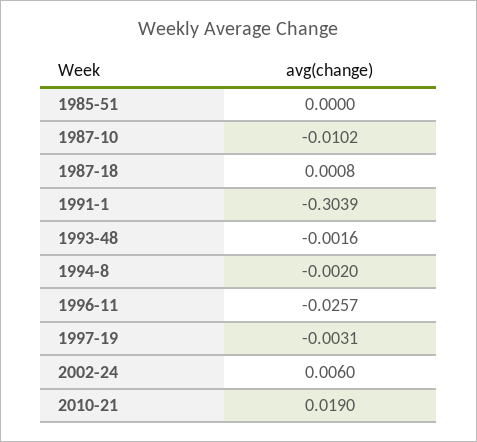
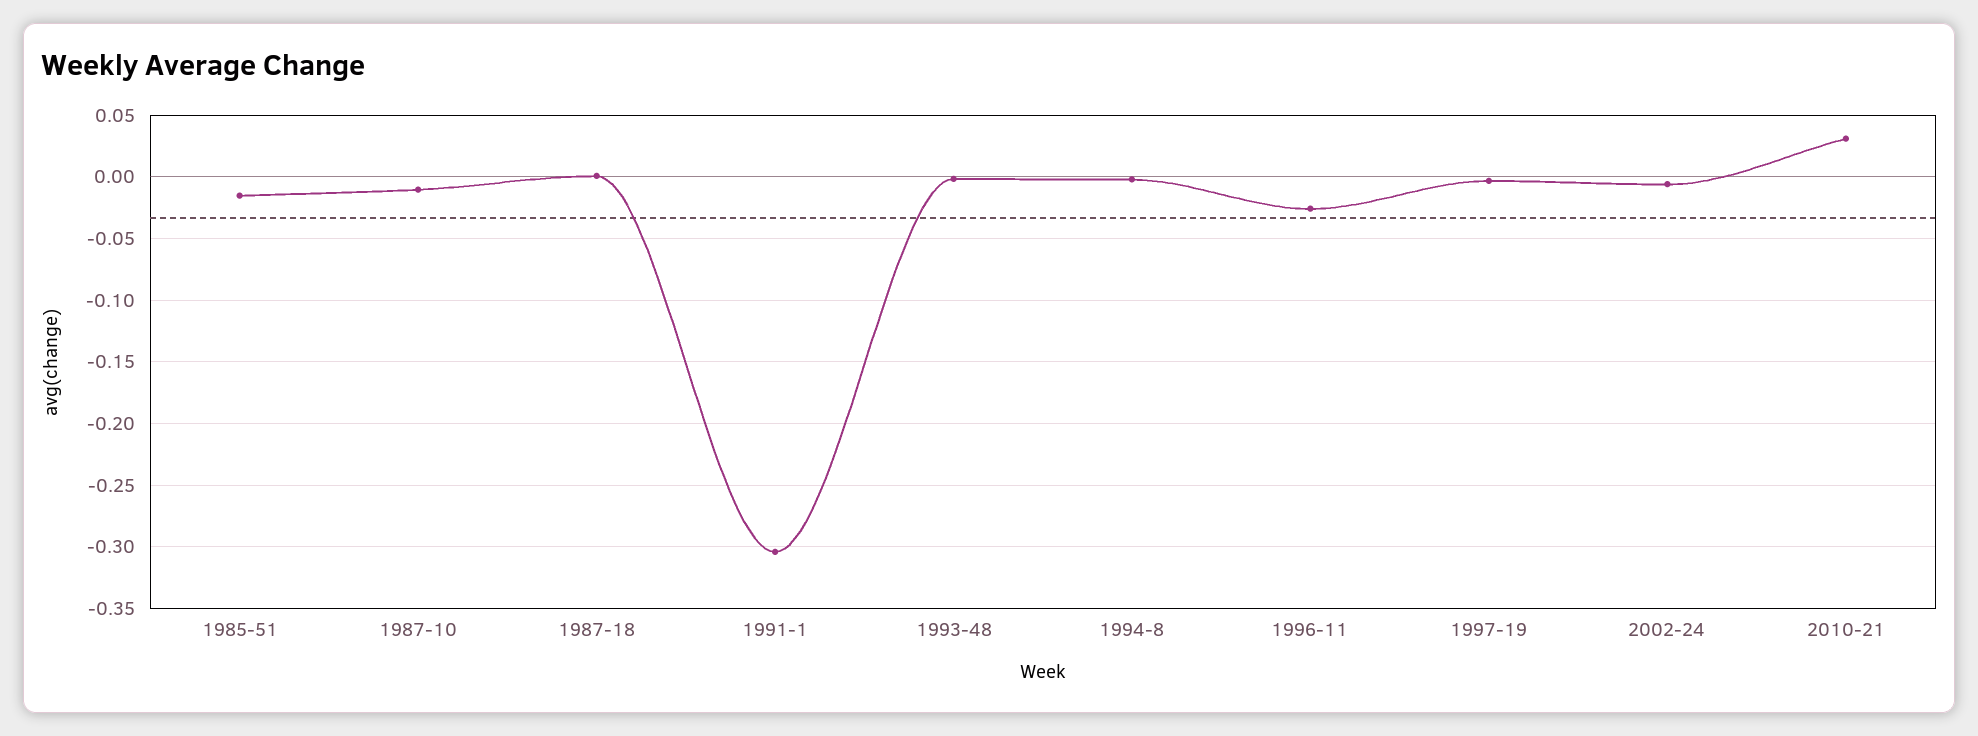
  {
-   "1985-51": 0,
+   "1985-51": -0.015,
    "1987-10": -0.0102,
    "1987-18": 0.0008,
    "1991-1": -0.3039,
    "1993-48": -0.0016,
    "1994-8": -0.002,
    "1996-11": -0.0257,
    "1997-19": -0.0031,
-   "2002-24": 0.006,
+   "2002-24": -0.005,
-   "2010-21": 0.019
+   "2010-21": 0.03
  }

